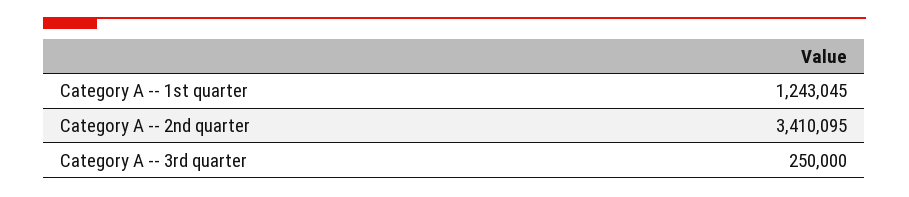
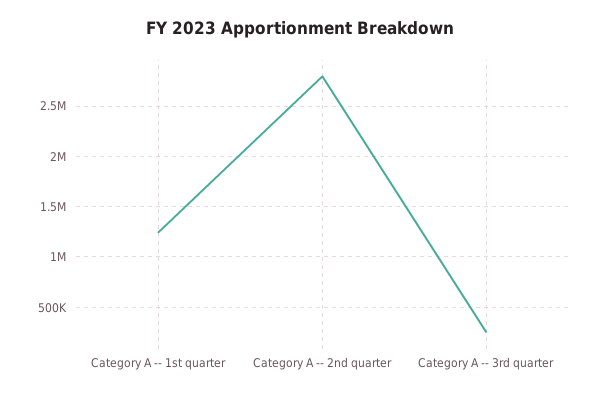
  {
    "Category A -- 1st quarter": 1243045,
-   "Category A -- 2nd quarter": 3410095,
+   "Category A -- 2nd quarter": 2800000,
    "Category A -- 3rd quarter": 250000
  }

